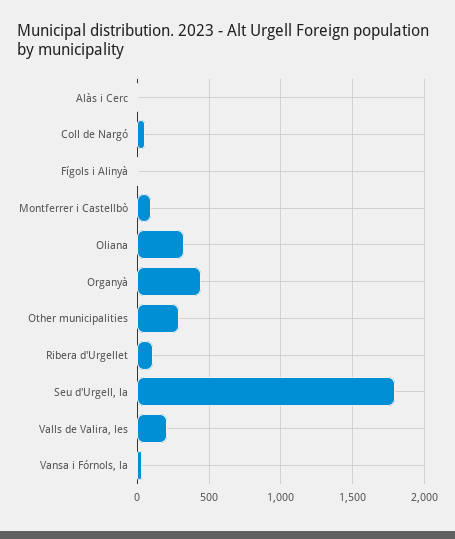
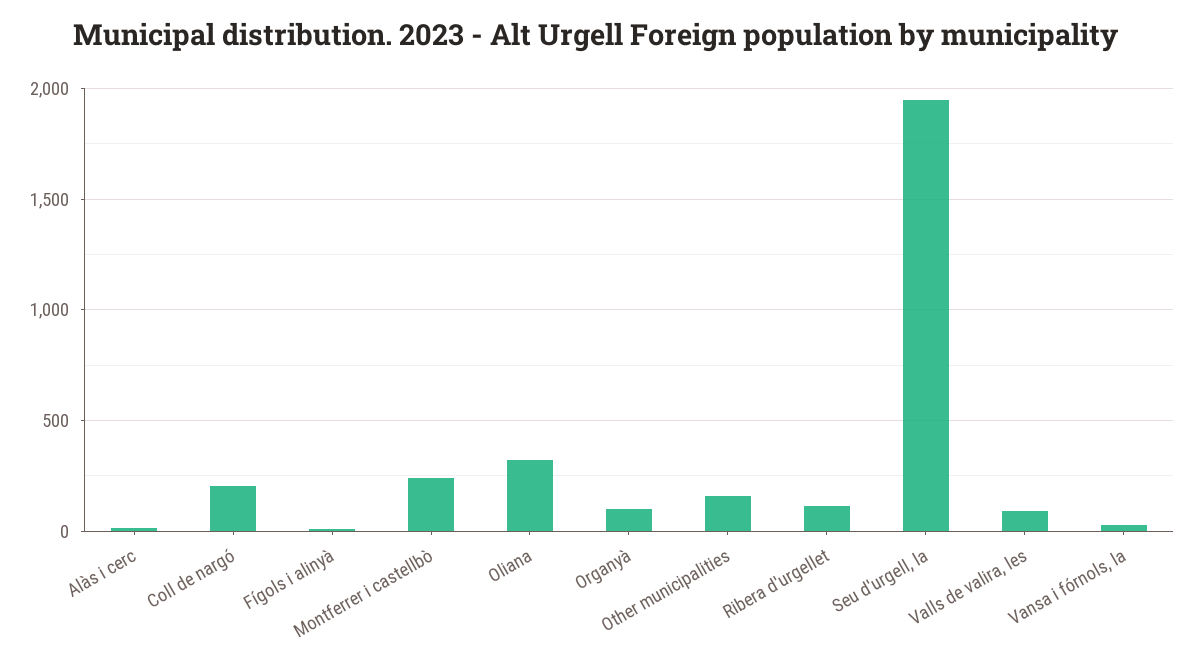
  {
    "Alàs i Cerc": 0,
-   "Coll de Nargó": 50,
+   "Coll de Nargó": 200,
    "Fígols i Alinyà": 0,
-   "Montferrer i Castellbò": 100,
+   "Montferrer i Castellbò": 250,
    "Oliana": 300,
-   "Organyà": 450,
+   "Organyà": 100,
-   "Other municipalities": 300,
+   "Other municipalities": 150,
    "Ribera d'Urgellet": 100,
-   "Seu d'Urgell, la": 1800,
+   "Seu d'Urgell, la": 1950,
-   "Valls de Valira, les": 200,
+   "Valls de Valira, les": 100,
    "Vansa i Fórnols, la": 50
  }

